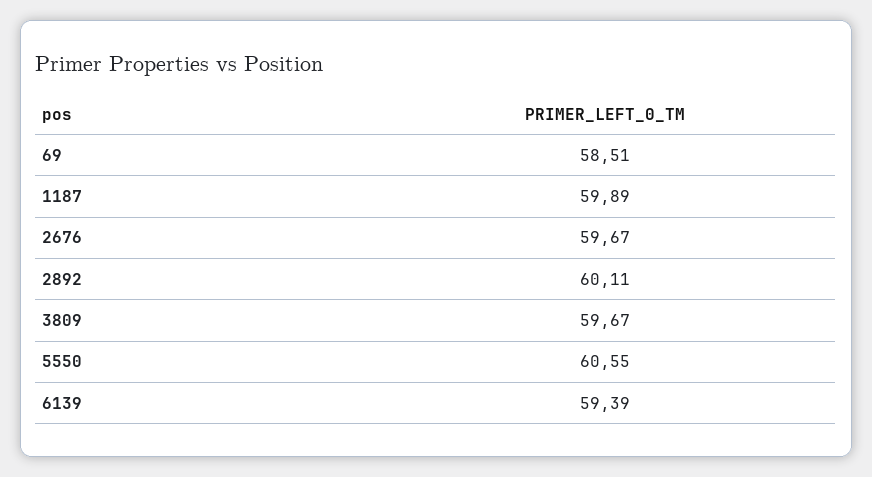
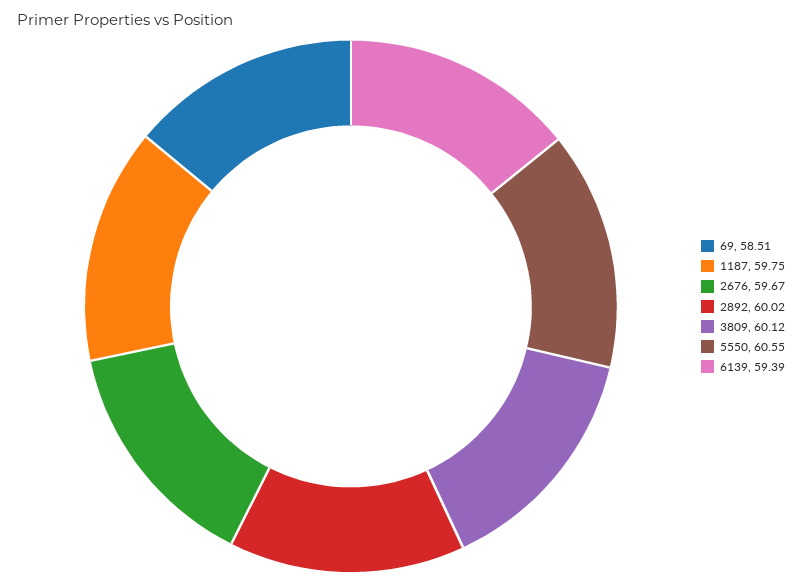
  {
    "69": 58.51,
-   "1187": 59.89,
+   "1187": 59.75,
    "2676": 59.67,
-   "2892": 60.11,
+   "2892": 60.02,
-   "3809": 59.67,
+   "3809": 60.12,
    "5550": 60.55,
    "6139": 59.39
  }

